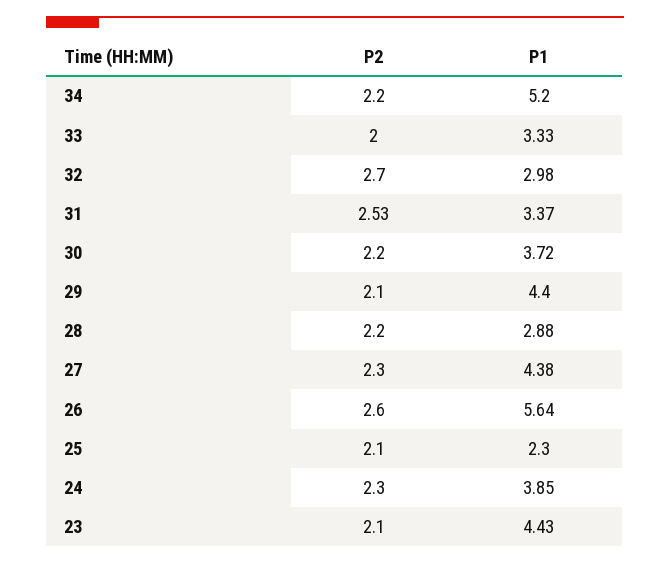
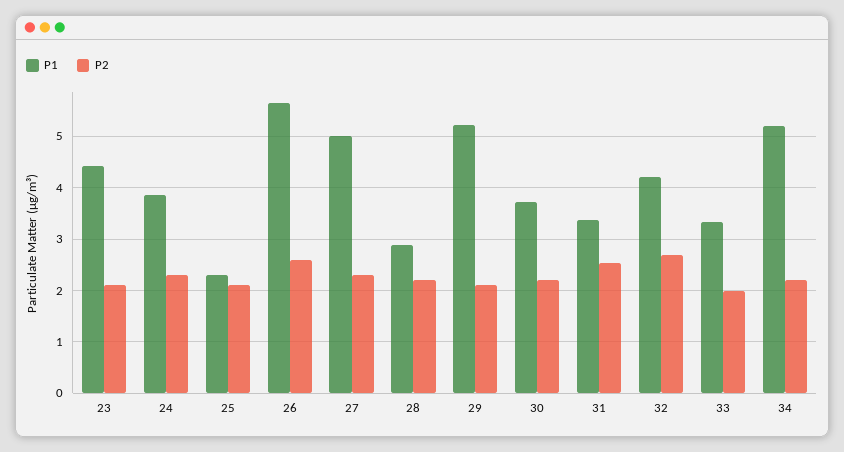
  {
    "P2": {
      "34": 2.2,
      "33": 2,
      "32": 2.7,
      "31": 2.53,
      "30": 2.2,
      "29": 2.1,
      "28": 2.2,
      "27": 2.3,
      "26": 2.6,
      "25": 2.1,
      "24": 2.3,
      "23": 2.1
    },
    "P1": {
      "34": 5.2,
      "33": 3.33,
-     "32": 2.98,
+     "32": 4.2,
      "31": 3.37,
      "30": 3.72,
-     "29": 4.4,
+     "29": 5.2,
      "28": 2.88,
-     "27": 4.38,
+     "27": 5,
      "26": 5.64,
      "25": 2.3,
      "24": 3.85,
      "23": 4.43
    }
  }

